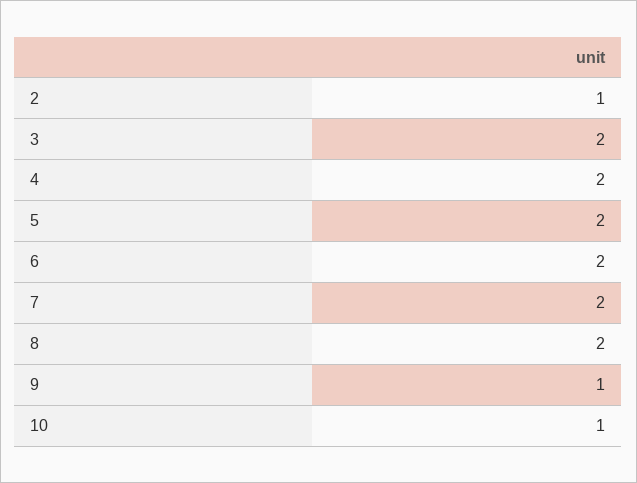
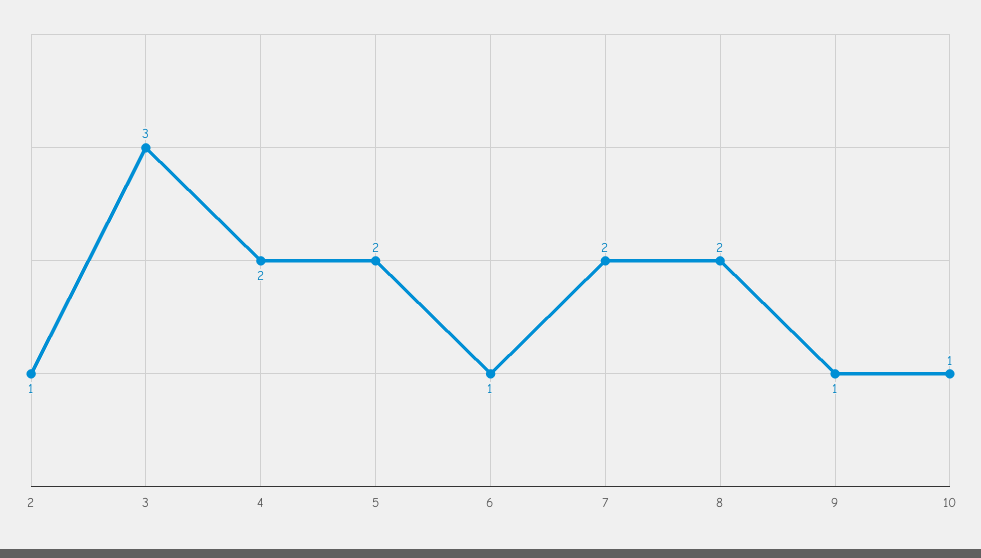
  {
    "2": 1,
-   "3": 2,
+   "3": 3,
    "4": 2,
    "5": 2,
-   "6": 2,
+   "6": 1,
    "7": 2,
    "8": 2,
    "9": 1,
    "10": 1
  }

